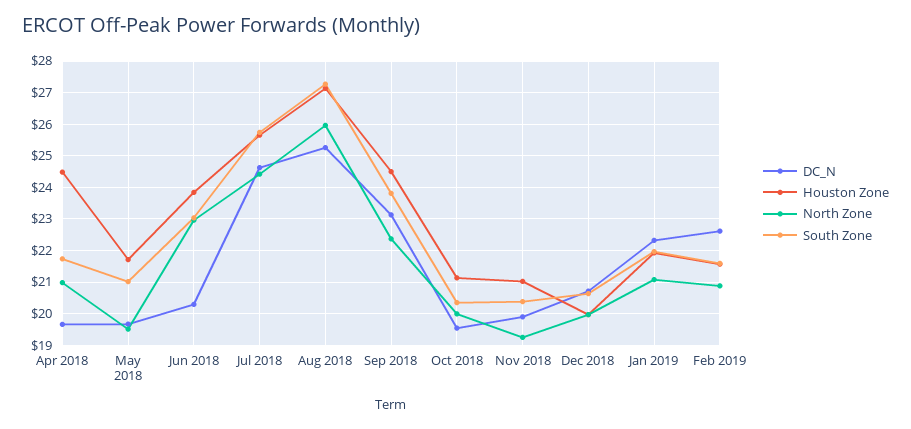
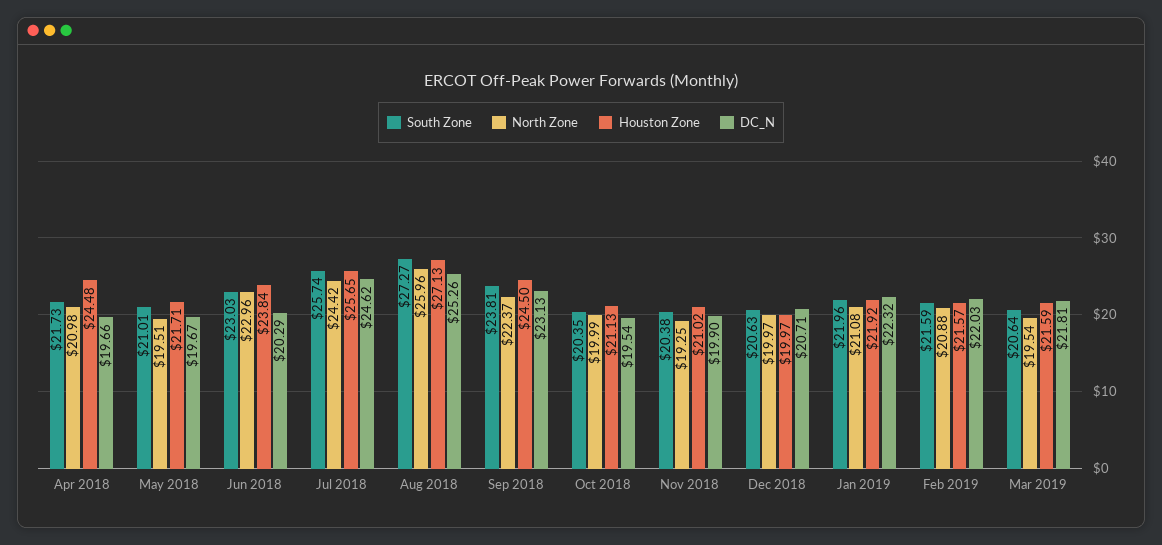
  {
    "DC_N": {
      "Apr 2018": 19.66,
      "May 2018": 19.67,
      "Jun 2018": 20.29,
      "Jul 2018": 24.62,
      "Aug 2018": 25.26,
      "Sep 2018": 23.13,
      "Oct 2018": 19.54,
      "Nov 2018": 19.9,
      "Dec 2018": 20.71,
      "Jan 2019": 22.32,
-     "Feb 2019": 22.6
+     "Feb 2019": 22.03,
+     "Mar 2019": 21.81
    },
    "Houston Zone": {
      "Apr 2018": 24.48,
      "May 2018": 21.71,
      "Jun 2018": 23.84,
      "Jul 2018": 25.65,
      "Aug 2018": 27.13,
      "Sep 2018": 24.5,
      "Oct 2018": 21.13,
      "Nov 2018": 21.02,
      "Dec 2018": 19.97,
      "Jan 2019": 21.92,
-     "Feb 2019": 21.57
+     "Feb 2019": 21.57,
+     "Mar 2019": 21.59
    },
    "North Zone": {
      "Apr 2018": 20.98,
      "May 2018": 19.51,
      "Jun 2018": 22.96,
      "Jul 2018": 24.42,
      "Aug 2018": 25.96,
      "Sep 2018": 22.37,
      "Oct 2018": 19.99,
      "Nov 2018": 19.25,
      "Dec 2018": 19.97,
      "Jan 2019": 21.08,
-     "Feb 2019": 20.88
+     "Feb 2019": 20.88,
+     "Mar 2019": 19.54
    },
    "South Zone": {
      "Apr 2018": 21.73,
      "May 2018": 21.01,
      "Jun 2018": 23.03,
      "Jul 2018": 25.74,
      "Aug 2018": 27.27,
      "Sep 2018": 23.81,
      "Oct 2018": 20.35,
      "Nov 2018": 20.38,
      "Dec 2018": 20.63,
      "Jan 2019": 21.96,
-     "Feb 2019": 21.59
+     "Feb 2019": 21.59,
+     "Mar 2019": 20.64
    }
  }

